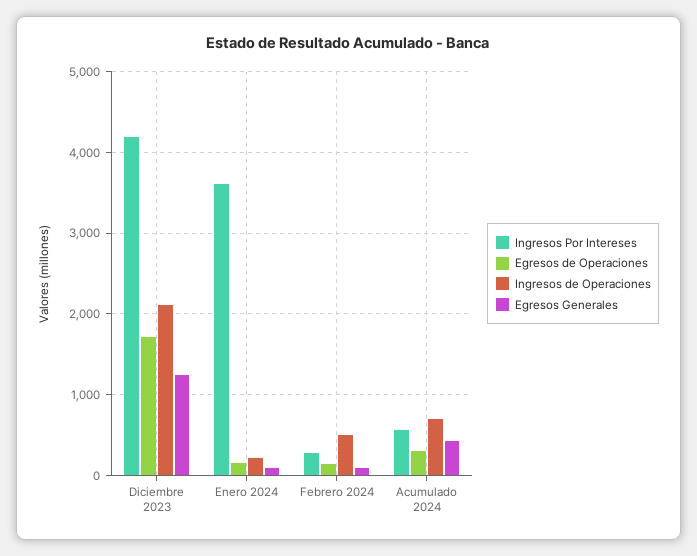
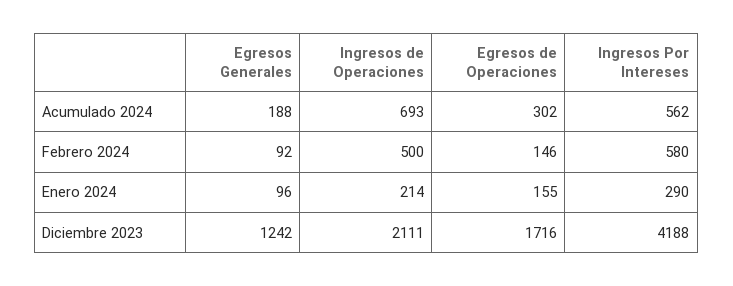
  {
    "Ingresos Por Intereses": {
      "Diciembre 2023": 4188,
-     "Enero 2024": 3600,
+     "Enero 2024": 290,
-     "Febrero 2024": 300,
+     "Febrero 2024": 580,
      "Acumulado 2024": 562
    },
    "Egresos de Operaciones": {
      "Diciembre 2023": 1716,
      "Enero 2024": 155,
      "Febrero 2024": 146,
      "Acumulado 2024": 302
    },
    "Ingresos de Operaciones": {
      "Diciembre 2023": 2111,
      "Enero 2024": 214,
      "Febrero 2024": 500,
      "Acumulado 2024": 693
    },
    "Egresos Generales": {
      "Diciembre 2023": 1242,
      "Enero 2024": 96,
      "Febrero 2024": 92,
-     "Acumulado 2024": 400
+     "Acumulado 2024": 188
    }
  }

